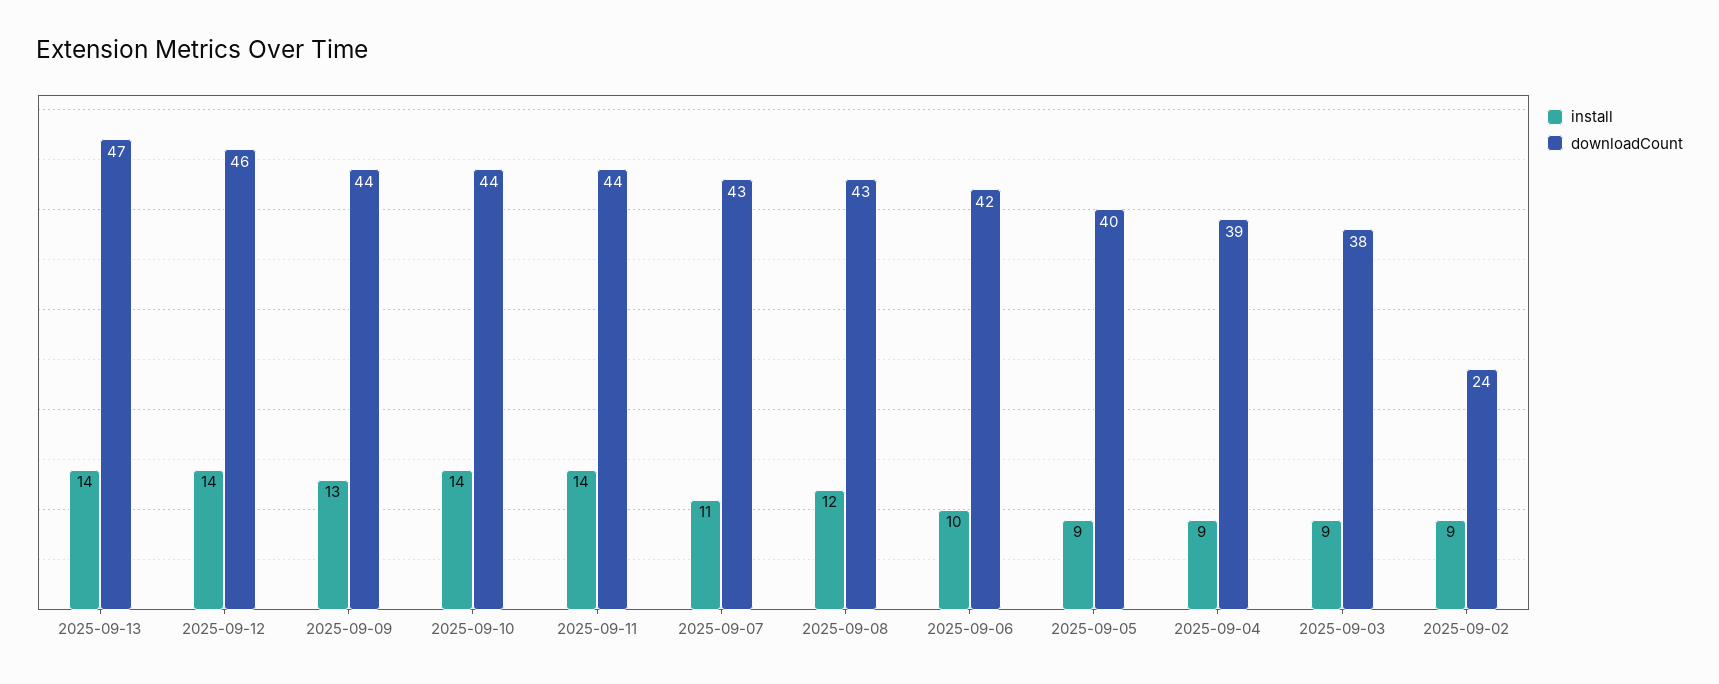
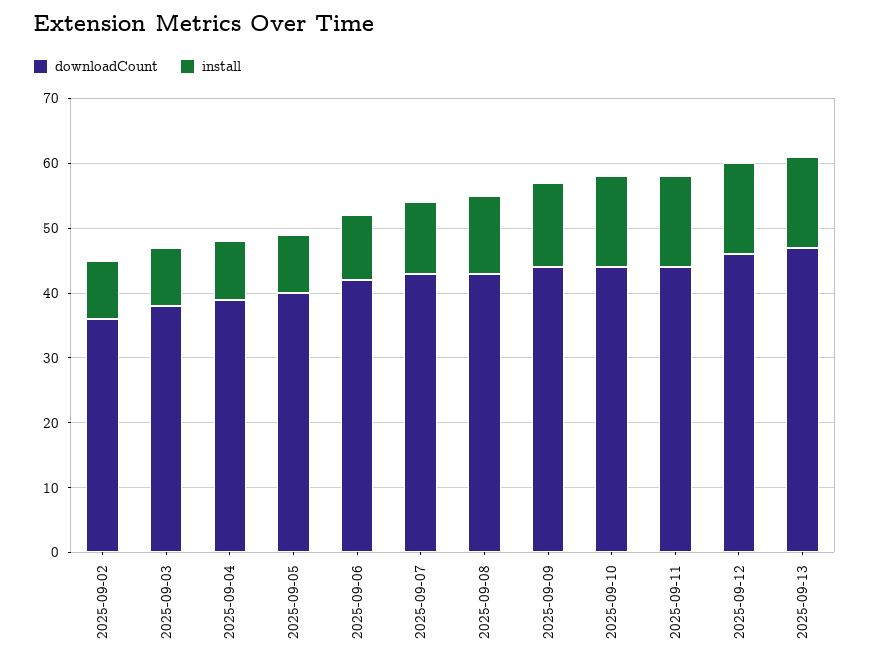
  {
    "install": {
      "2025-09-13": 14,
      "2025-09-12": 14,
      "2025-09-09": 13,
      "2025-09-10": 14,
      "2025-09-11": 14,
      "2025-09-07": 11,
      "2025-09-08": 12,
      "2025-09-06": 10,
      "2025-09-05": 9,
      "2025-09-04": 9,
      "2025-09-03": 9,
      "2025-09-02": 9
    },
    "downloadCount": {
      "2025-09-13": 47,
      "2025-09-12": 46,
      "2025-09-09": 44,
      "2025-09-10": 44,
      "2025-09-11": 44,
      "2025-09-07": 43,
      "2025-09-08": 43,
      "2025-09-06": 42,
      "2025-09-05": 40,
      "2025-09-04": 39,
      "2025-09-03": 38,
-     "2025-09-02": 24
+     "2025-09-02": 35
    }
  }

